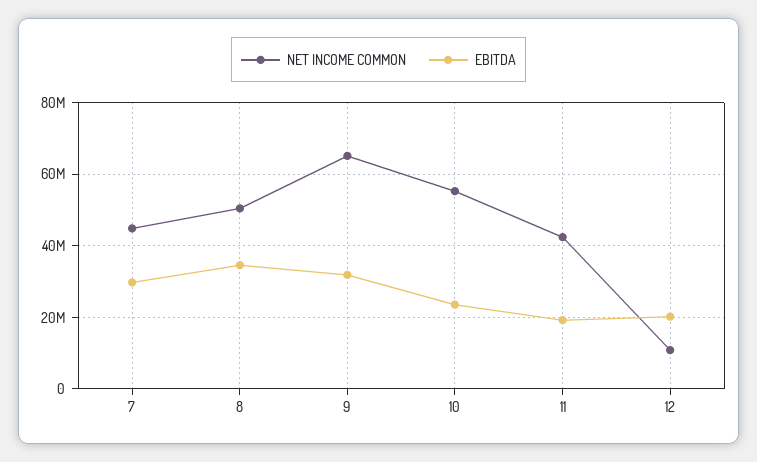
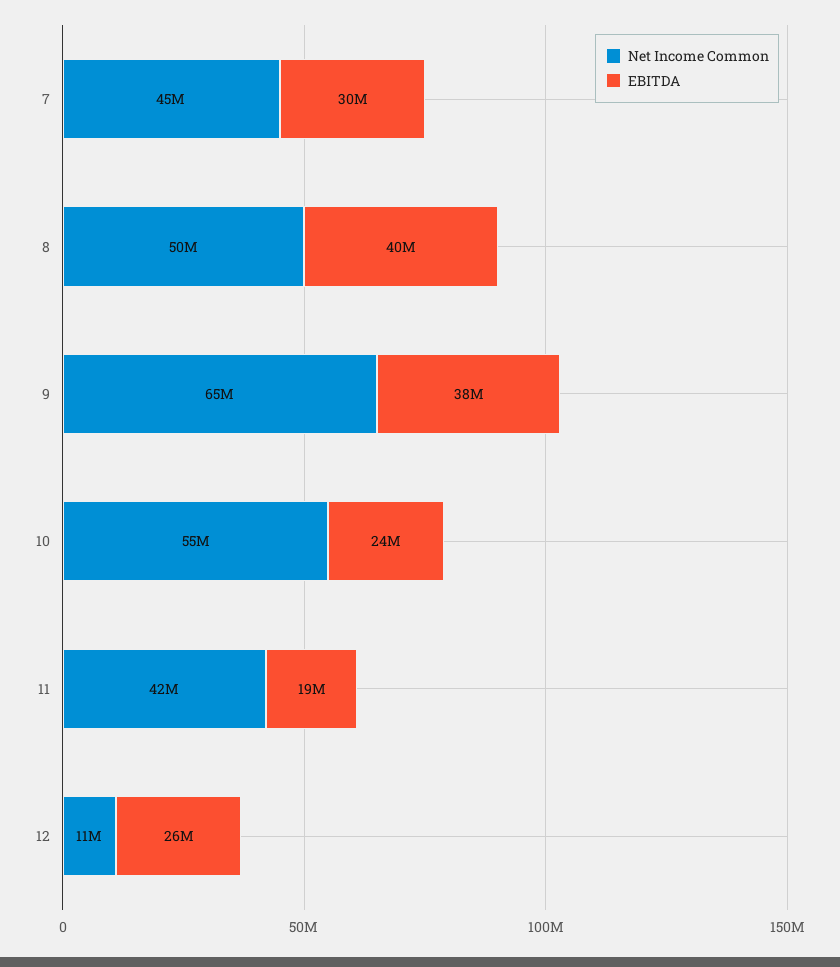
  {
    "NET INCOME COMMON": {
      "7": 45000000,
      "8": 50000000,
      "9": 65000000,
      "10": 55000000,
      "11": 42000000,
      "12": 11000000
    },
    "EBITDA": {
      "7": 30000000,
-     "8": 34000000,
+     "8": 40000000,
-     "9": 32000000,
+     "9": 38000000,
      "10": 24000000,
      "11": 19000000,
-     "12": 20000000
+     "12": 26000000
    }
  }

